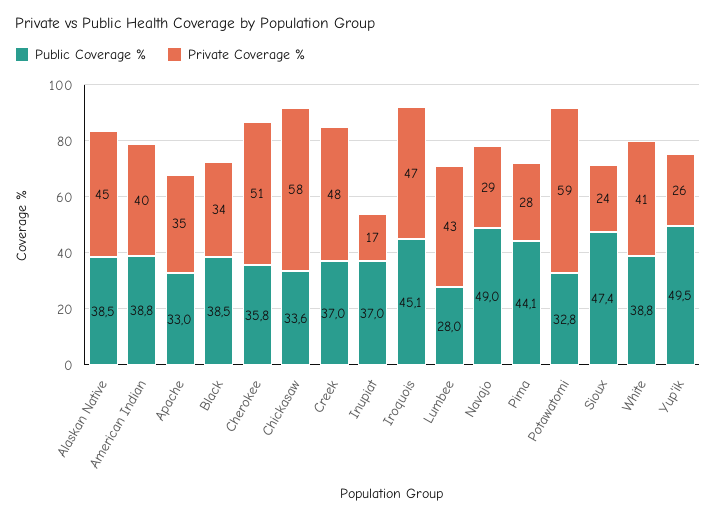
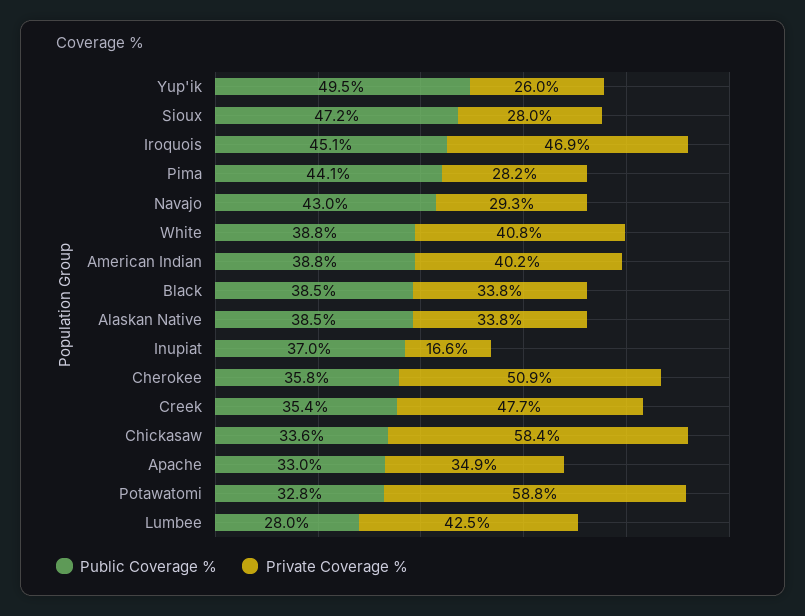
  {
    "Public Coverage %": {
      "Alaskan Native": 38.5,
      "American Indian": 38.8,
      "Apache": 33,
      "Black": 38.5,
      "Cherokee": 35.8,
      "Chickasaw": 33.6,
-     "Creek": 37,
+     "Creek": 35.4,
      "Inupiat": 37,
      "Iroquois": 45.1,
      "Lumbee": 28,
-     "Navajo": 49,
+     "Navajo": 43,
      "Pima": 44.1,
      "Potawatomi": 32.8,
-     "Sioux": 47.4,
+     "Sioux": 47.2,
      "White": 38.8,
      "Yup'ik": 49.5
    },
    "Private Coverage %": {
-     "Alaskan Native": 45,
+     "Alaskan Native": 33.8,
      "American Indian": 40.2,
      "Apache": 34.9,
      "Black": 33.8,
      "Cherokee": 50.9,
      "Chickasaw": 58.4,
      "Creek": 47.7,
      "Inupiat": 16.6,
      "Iroquois": 46.9,
      "Lumbee": 42.5,
      "Navajo": 29.3,
      "Pima": 28.2,
      "Potawatomi": 58.8,
-     "Sioux": 24,
+     "Sioux": 28,
      "White": 40.8,
      "Yup'ik": 26
    }
  }

